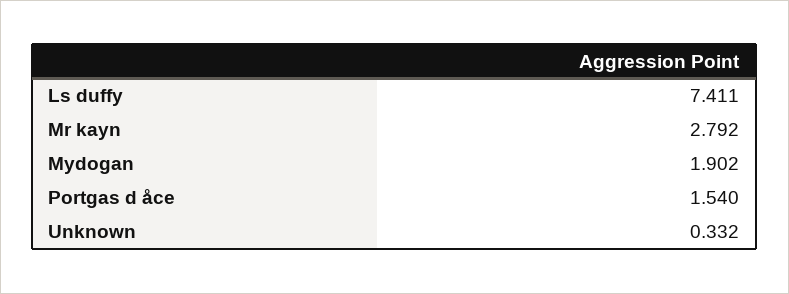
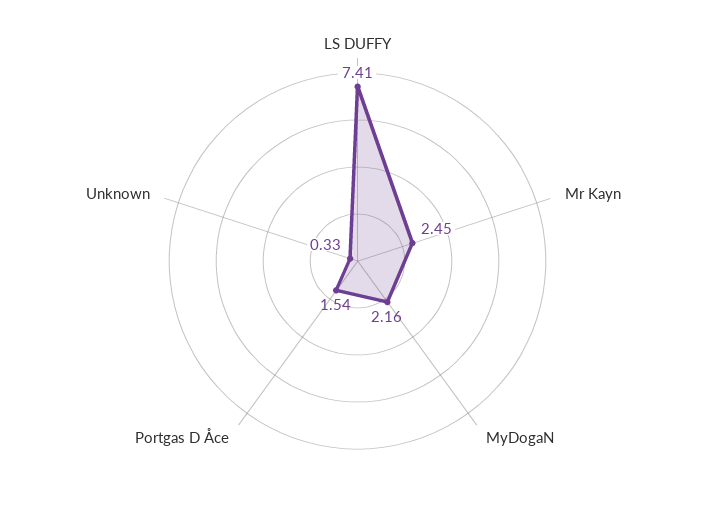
  {
    "Ls duffy": 7.411,
-   "Mr kayn": 2.792,
+   "Mr kayn": 2.45,
-   "Mydogan": 1.902,
+   "Mydogan": 2.16,
    "Portgas d åce": 1.54,
    "Unknown": 0.332
  }

